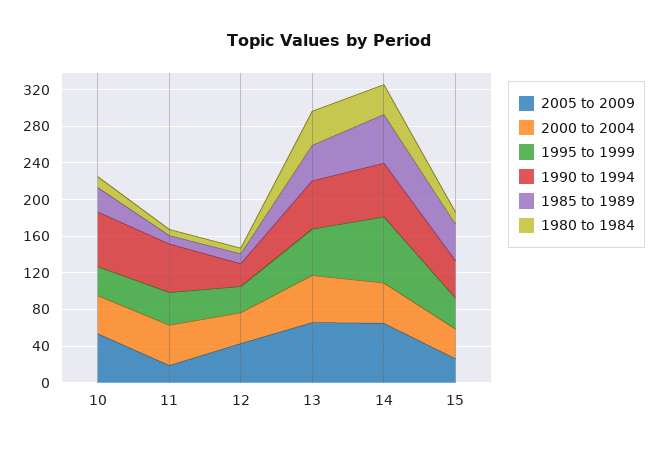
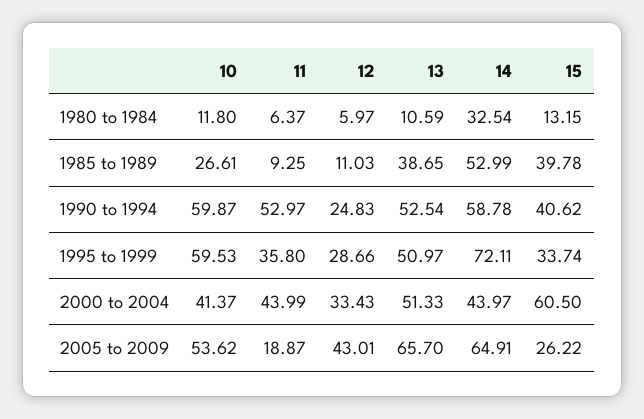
  {
    "2005 to 2009": {
      "10": 53.62,
      "11": 18.87,
      "12": 43.01,
      "13": 65.7,
      "14": 64.91,
      "15": 26.22
    },
    "2000 to 2004": {
      "10": 41.37,
      "11": 43.99,
      "12": 33.43,
      "13": 51.33,
      "14": 43.97,
-     "15": 30
+     "15": 60.5
    },
    "1995 to 1999": {
-     "10": 30,
+     "10": 59.53,
      "11": 35.8,
      "12": 28.66,
      "13": 50.97,
      "14": 72.11,
      "15": 33.74
    },
    "1990 to 1994": {
      "10": 59.87,
      "11": 52.97,
      "12": 24.83,
      "13": 52.54,
      "14": 58.78,
      "15": 40.62
    },
    "1985 to 1989": {
      "10": 26.61,
      "11": 9.25,
      "12": 11.03,
      "13": 38.65,
      "14": 52.99,
      "15": 39.78
    },
    "1980 to 1984": {
      "10": 11.8,
      "11": 6.37,
      "12": 5.97,
-     "13": 40,
+     "13": 10.59,
      "14": 32.54,
      "15": 13.15
    }
  }

